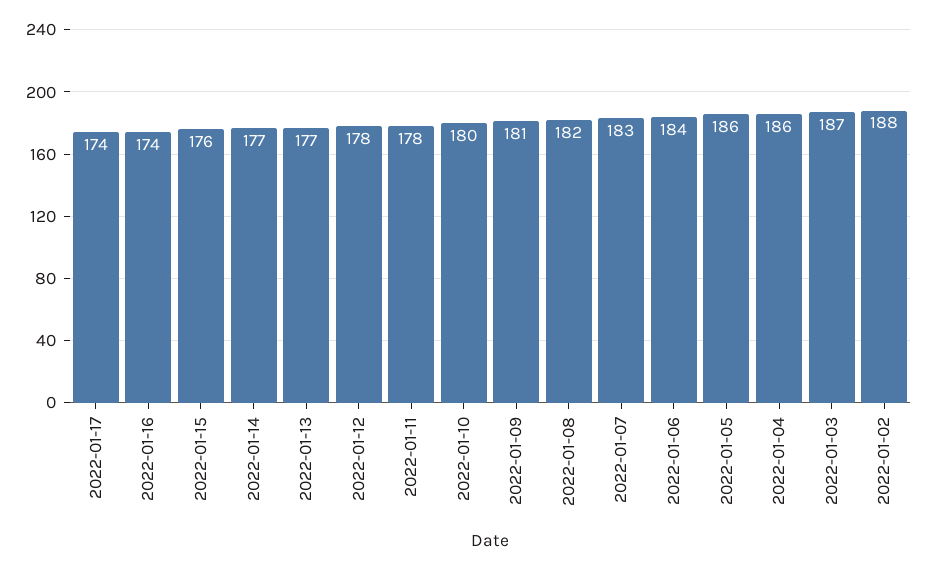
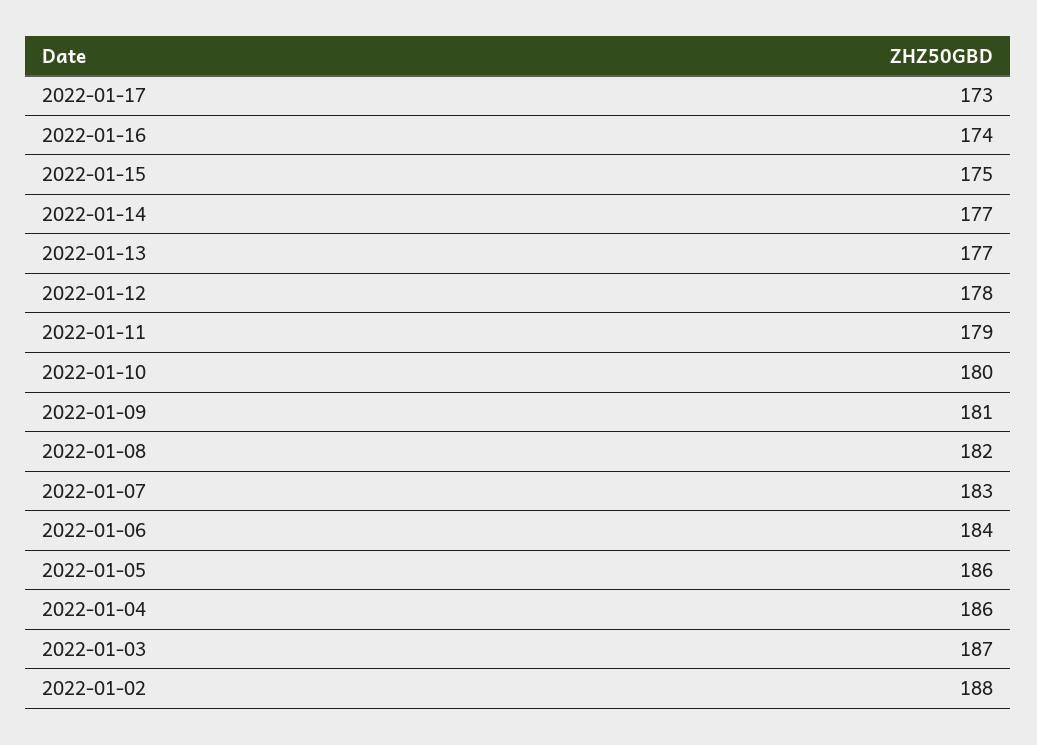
  {
-   "2022-01-17": 174,
+   "2022-01-17": 173,
    "2022-01-16": 174,
-   "2022-01-15": 176,
+   "2022-01-15": 175,
    "2022-01-14": 177,
    "2022-01-13": 177,
    "2022-01-12": 178,
-   "2022-01-11": 178,
+   "2022-01-11": 179,
    "2022-01-10": 180,
    "2022-01-09": 181,
    "2022-01-08": 182,
    "2022-01-07": 183,
    "2022-01-06": 184,
    "2022-01-05": 186,
    "2022-01-04": 186,
    "2022-01-03": 187,
    "2022-01-02": 188
  }

